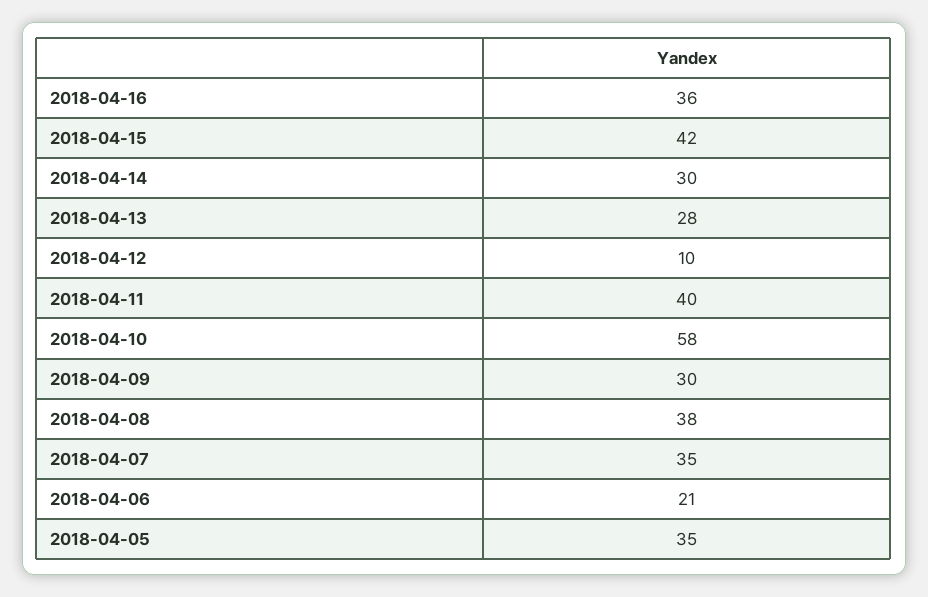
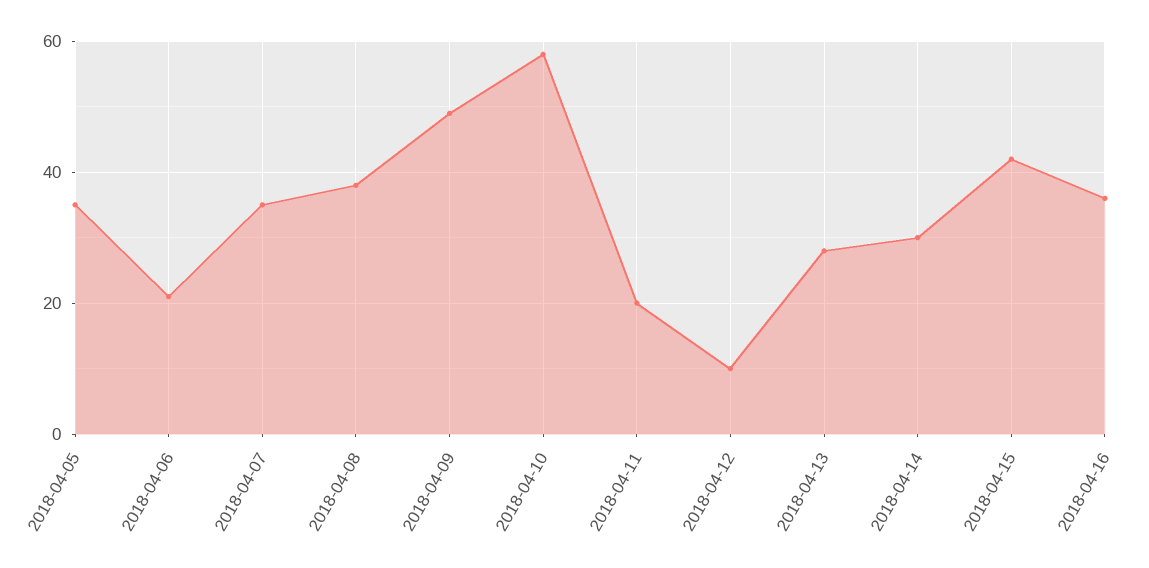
  {
    "2018-04-16": 36,
    "2018-04-15": 42,
    "2018-04-14": 30,
    "2018-04-13": 28,
    "2018-04-12": 10,
-   "2018-04-11": 40,
+   "2018-04-11": 20,
    "2018-04-10": 58,
-   "2018-04-09": 30,
+   "2018-04-09": 50,
    "2018-04-08": 38,
    "2018-04-07": 35,
    "2018-04-06": 21,
    "2018-04-05": 35
  }

